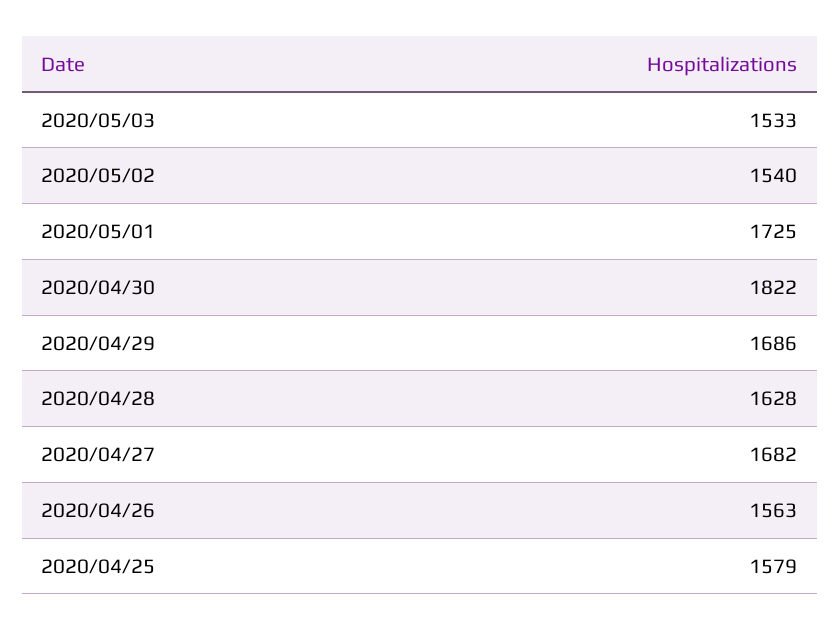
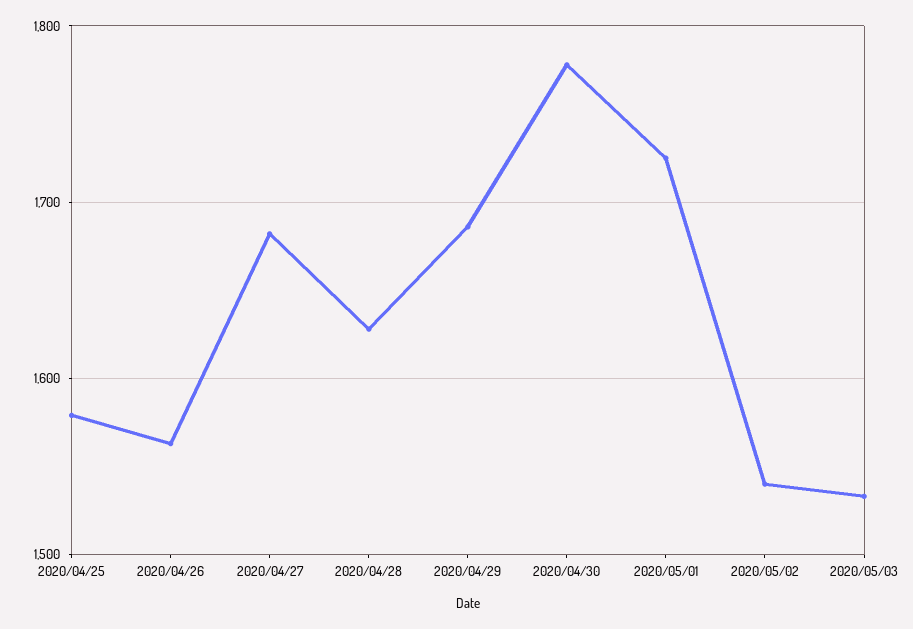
  {
    "2020/05/03": 1533,
    "2020/05/02": 1540,
    "2020/05/01": 1725,
-   "2020/04/30": 1822,
+   "2020/04/30": 1780,
    "2020/04/29": 1686,
    "2020/04/28": 1628,
    "2020/04/27": 1682,
    "2020/04/26": 1563,
    "2020/04/25": 1579
  }

